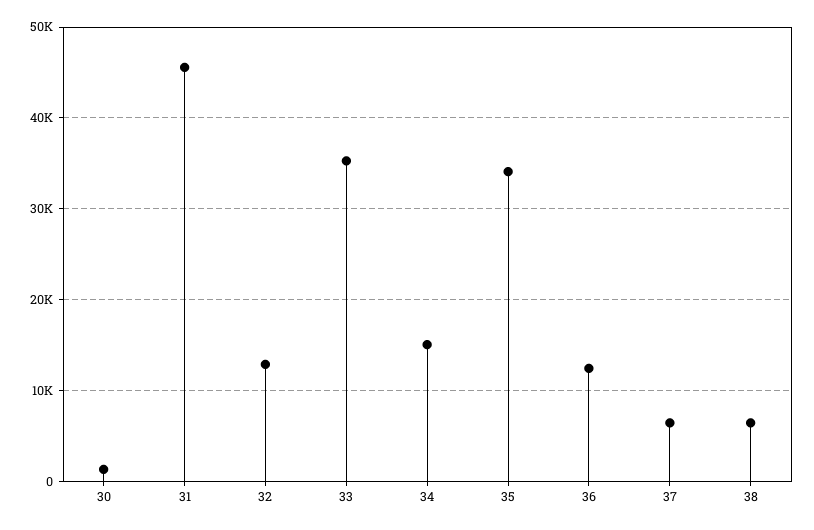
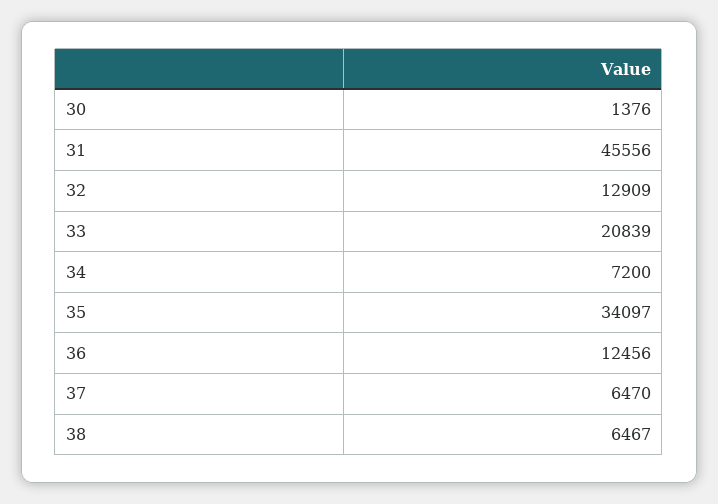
  {
    "30": 1376,
    "31": 45556,
    "32": 12909,
-   "33": 35000,
+   "33": 20839,
-   "34": 15000,
+   "34": 7200,
    "35": 34097,
    "36": 12456,
    "37": 6470,
    "38": 6467
  }

